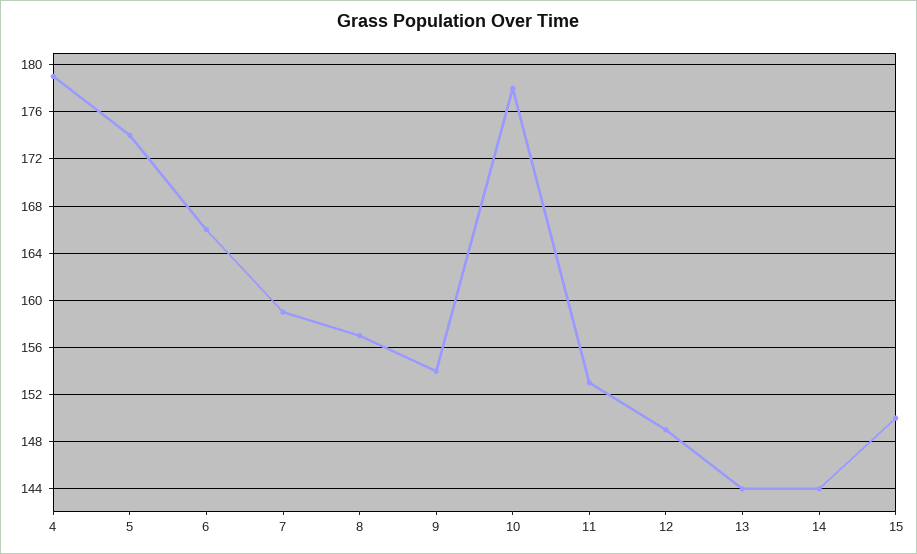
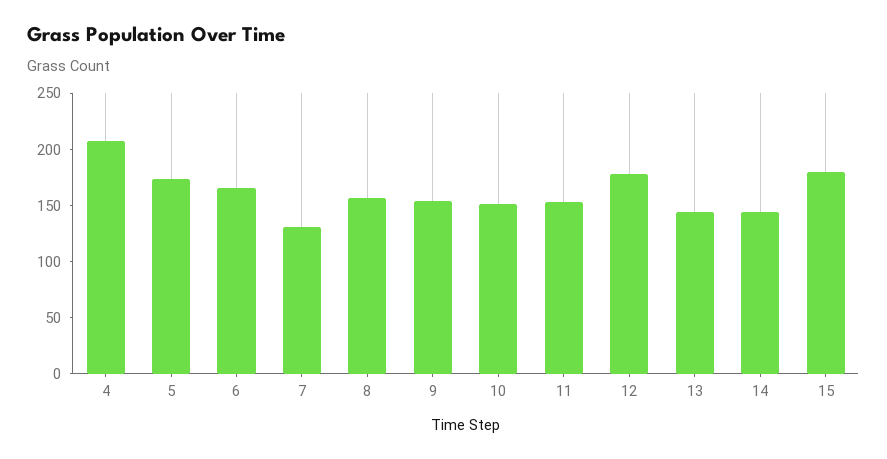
  {
-   "4": 179,
+   "4": 210,
    "5": 174,
    "6": 166,
-   "7": 159,
+   "7": 130,
    "8": 157,
    "9": 154,
-   "10": 178,
+   "10": 150,
    "11": 153,
-   "12": 149,
+   "12": 180,
    "13": 144,
    "14": 144,
-   "15": 150
+   "15": 180
  }

